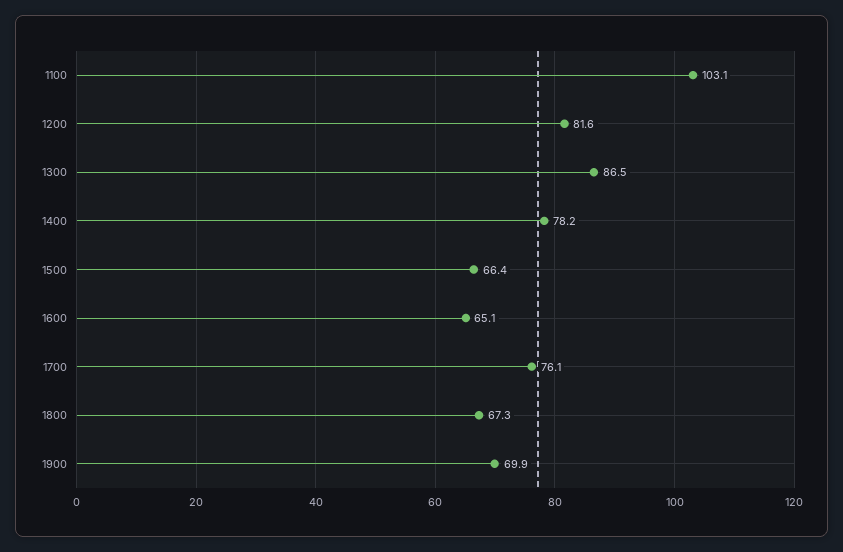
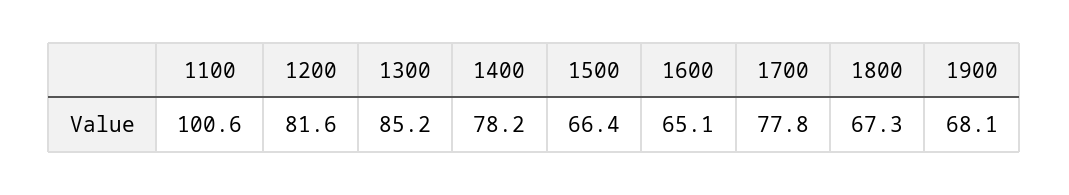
  {
-   "1100": 103.1,
+   "1100": 100.6,
    "1200": 81.6,
-   "1300": 86.5,
+   "1300": 85.2,
    "1400": 78.2,
    "1500": 66.4,
    "1600": 65.1,
-   "1700": 76.1,
+   "1700": 77.8,
    "1800": 67.3,
-   "1900": 69.9
+   "1900": 68.1
  }

